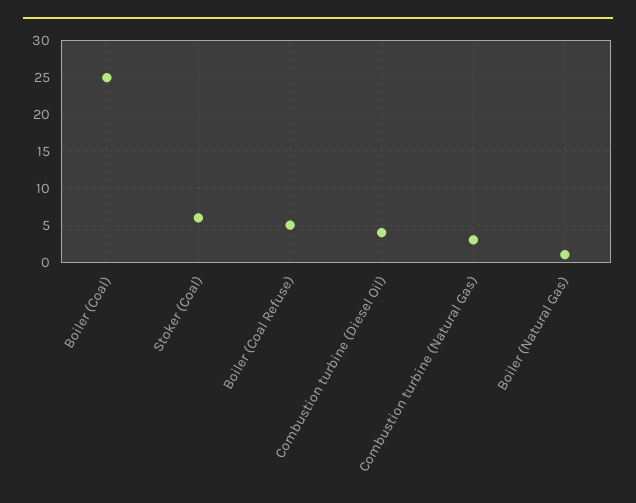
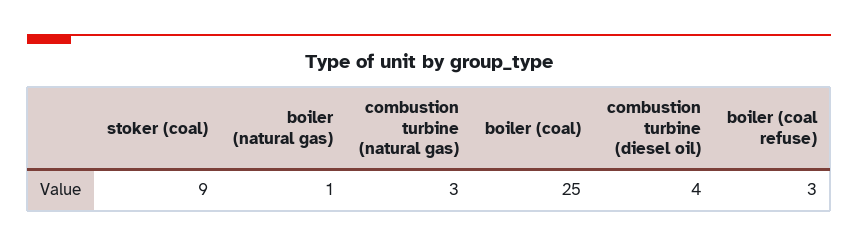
  {
    "Boiler (Coal)": 25,
-   "Stoker (Coal)": 6,
+   "Stoker (Coal)": 9,
-   "Boiler (Coal Refuse)": 5,
+   "Boiler (Coal Refuse)": 3,
    "Combustion turbine (Diesel Oil)": 4,
    "Combustion turbine (Natural Gas)": 3,
    "Boiler (Natural Gas)": 1
  }

